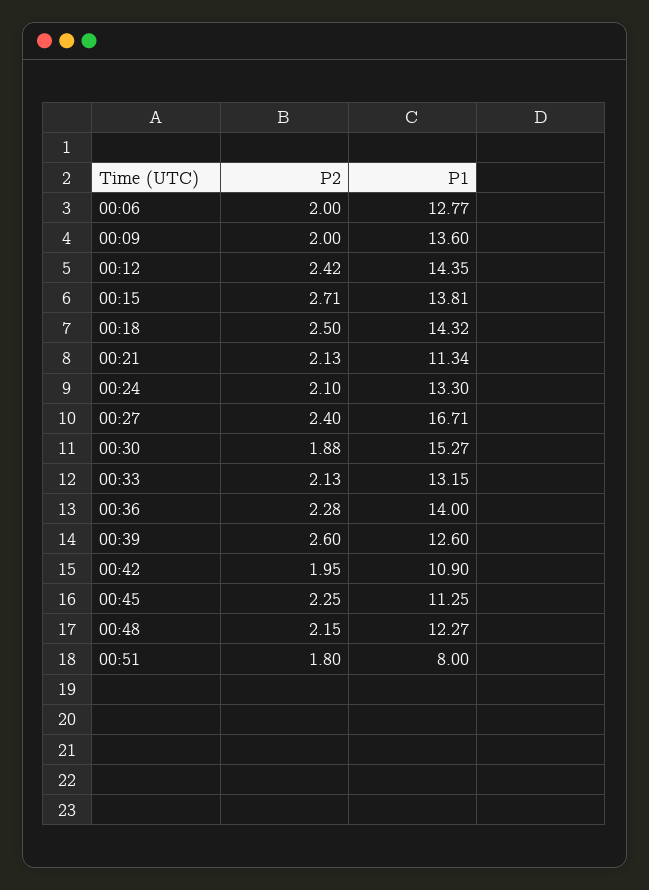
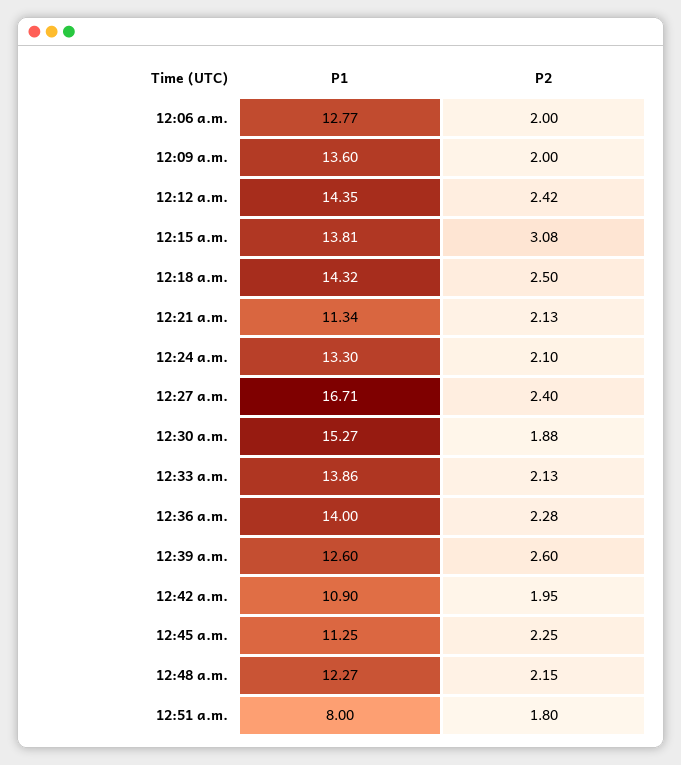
  {
    "P2": {
      "00:06": 2,
      "00:09": 2,
      "00:12": 2.42,
-     "00:15": 2.71,
+     "00:15": 3.08,
      "00:18": 2.5,
      "00:21": 2.13,
      "00:24": 2.1,
      "00:27": 2.4,
      "00:30": 1.88,
      "00:33": 2.13,
      "00:36": 2.28,
      "00:39": 2.6,
      "00:42": 1.95,
      "00:45": 2.25,
      "00:48": 2.15,
      "00:51": 1.8
    },
    "P1": {
      "00:06": 12.77,
      "00:09": 13.6,
      "00:12": 14.35,
      "00:15": 13.81,
      "00:18": 14.32,
      "00:21": 11.34,
      "00:24": 13.3,
      "00:27": 16.71,
      "00:30": 15.27,
-     "00:33": 13.15,
+     "00:33": 13.86,
      "00:36": 14,
      "00:39": 12.6,
      "00:42": 10.9,
      "00:45": 11.25,
      "00:48": 12.27,
      "00:51": 8
    }
  }

